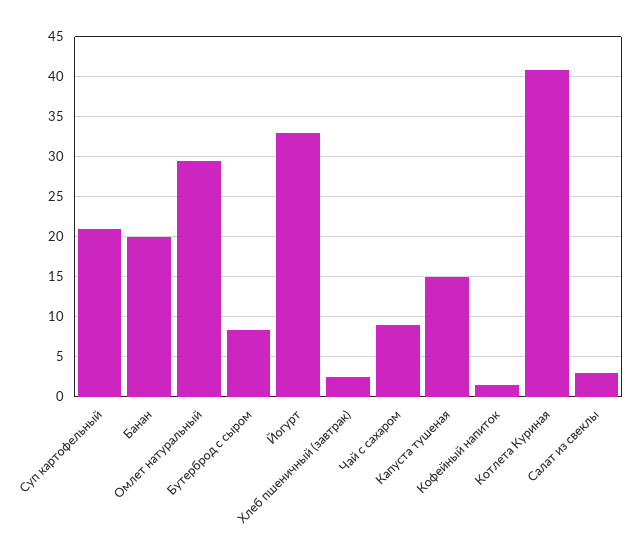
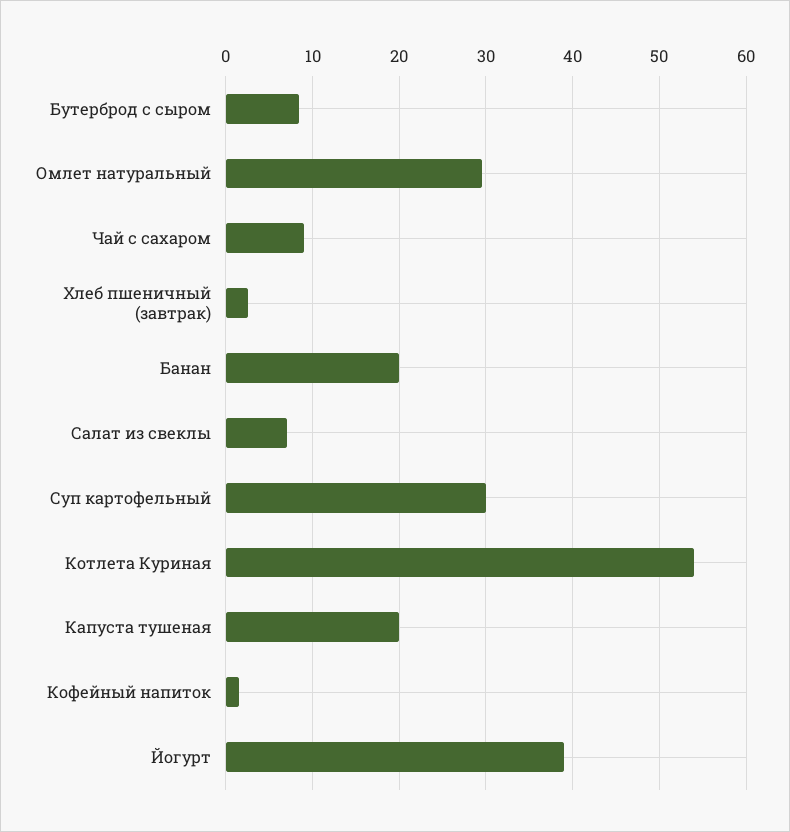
  {
-   "Суп картофельный": 21,
+   "Суп картофельный": 30,
    "Банан": 20,
    "Омлет натуральный": 30,
    "Бутерброд с сыром": 8,
-   "Йогурт": 33,
+   "Йогурт": 39,
    "Хлеб пшеничный (завтрак)": 3,
    "Чай с сахаром": 9,
-   "Капуста тушеная": 15,
+   "Капуста тушеная": 20,
    "Кофейный напиток": 2,
-   "Котлета Куриная": 41,
+   "Котлета Куриная": 54,
-   "Салат из свеклы": 3
+   "Салат из свеклы": 7
  }

